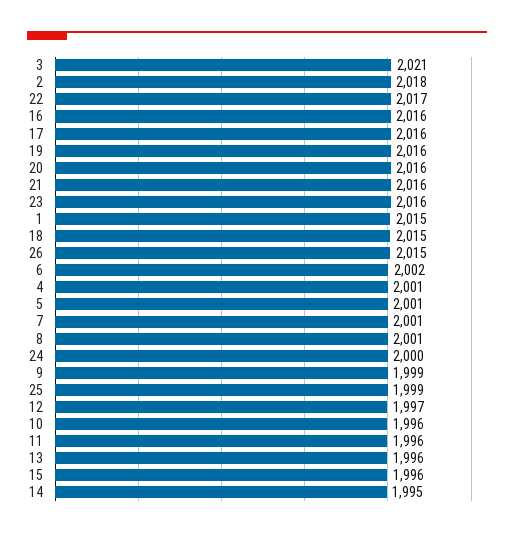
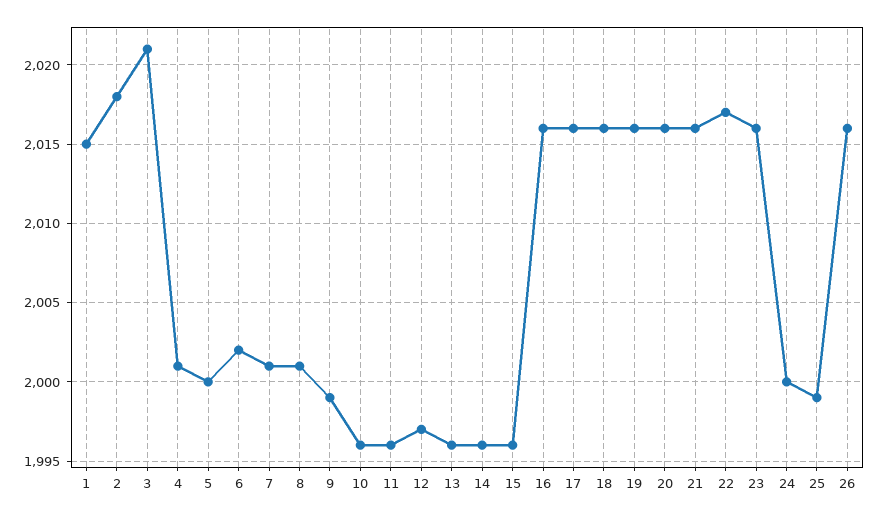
  {
    "3": 2021,
    "2": 2018,
    "22": 2017,
    "16": 2016,
    "17": 2016,
    "19": 2016,
    "20": 2016,
    "21": 2016,
    "23": 2016,
    "1": 2015,
-   "18": 2015,
+   "18": 2016,
-   "26": 2015,
+   "26": 2016,
    "6": 2002,
    "4": 2001,
-   "5": 2001,
+   "5": 2000,
    "7": 2001,
    "8": 2001,
    "24": 2000,
    "9": 1999,
    "25": 1999,
    "12": 1997,
    "10": 1996,
    "11": 1996,
    "13": 1996,
    "15": 1996,
-   "14": 1995
+   "14": 1996
  }

